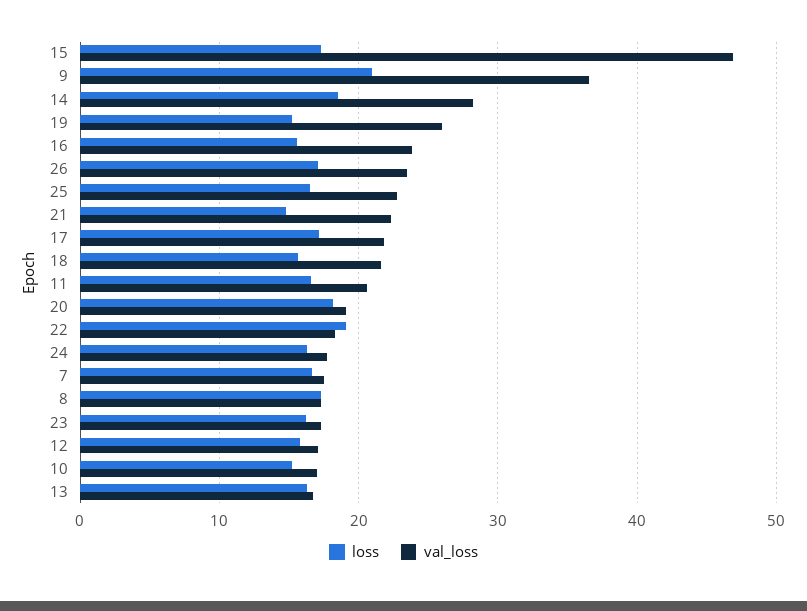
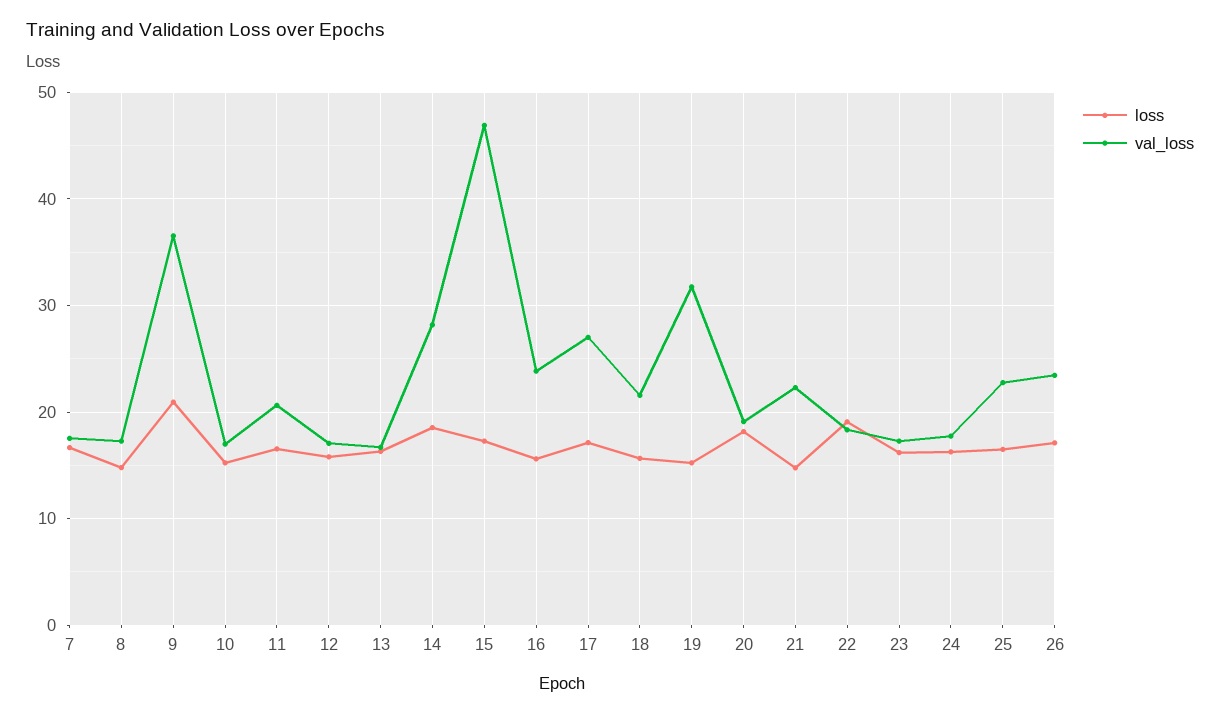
  {
    "loss": {
      "15": 17,
      "9": 21,
      "14": 19,
      "19": 15,
      "16": 16,
      "26": 17,
      "25": 16,
      "21": 15,
      "17": 17,
      "18": 16,
      "11": 17,
      "20": 18,
      "22": 19,
      "24": 16,
      "7": 17,
-     "8": 17,
+     "8": 15,
      "23": 16,
      "12": 16,
      "10": 15,
      "13": 16
    },
    "val_loss": {
      "15": 47,
      "9": 37,
      "14": 28,
-     "19": 26,
+     "19": 32,
      "16": 24,
      "26": 23,
      "25": 23,
      "21": 22,
-     "17": 22,
+     "17": 27,
      "18": 22,
      "11": 21,
      "20": 19,
      "22": 18,
      "24": 18,
      "7": 18,
      "8": 17,
      "23": 17,
      "12": 17,
      "10": 17,
      "13": 17
    }
  }

